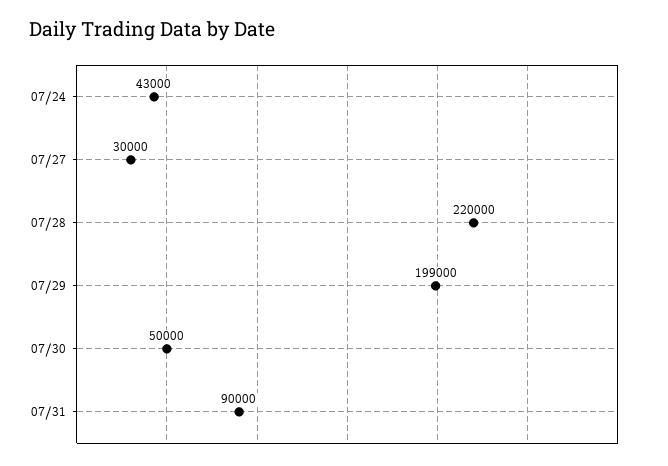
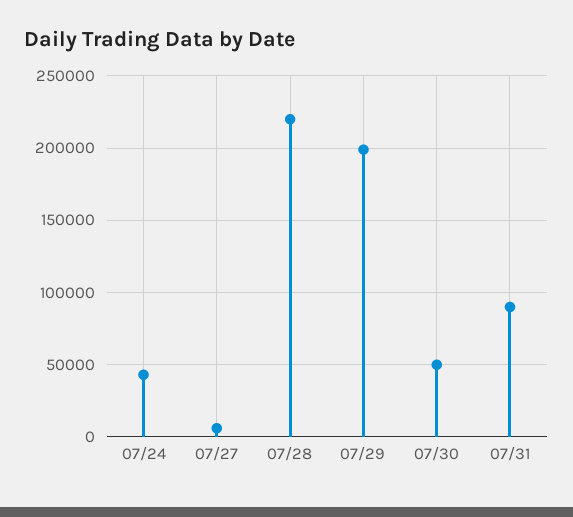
  {
    "07/24": 43000,
-   "07/27": 30000,
+   "07/27": 5000,
    "07/28": 220000,
    "07/29": 199000,
    "07/30": 50000,
    "07/31": 90000
  }

